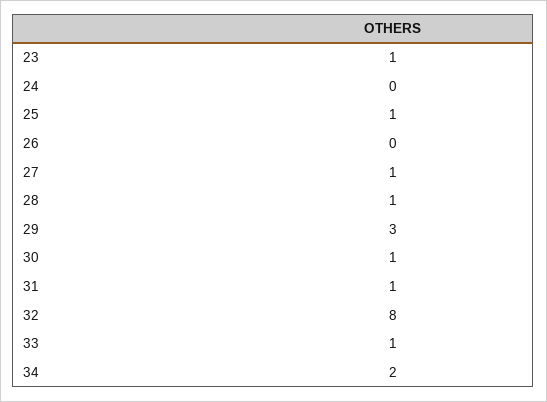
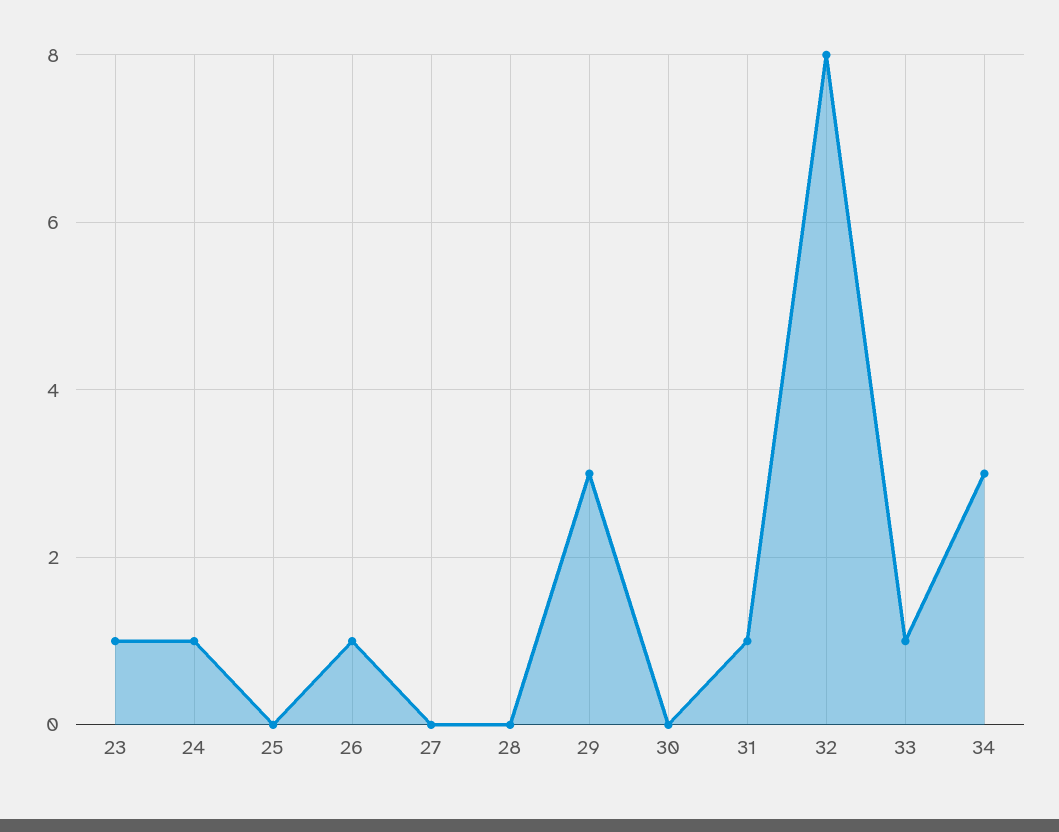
  {
    "23": 1,
-   "24": 0,
+   "24": 1,
-   "25": 1,
+   "25": 0,
-   "26": 0,
+   "26": 1,
-   "27": 1,
+   "27": 0,
-   "28": 1,
+   "28": 0,
    "29": 3,
-   "30": 1,
+   "30": 0,
    "31": 1,
    "32": 8,
    "33": 1,
-   "34": 2
+   "34": 3
  }

